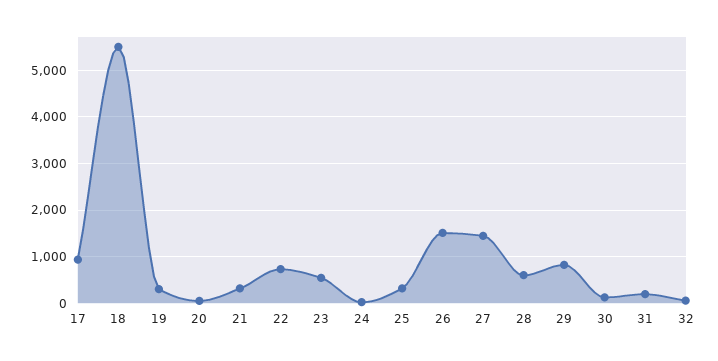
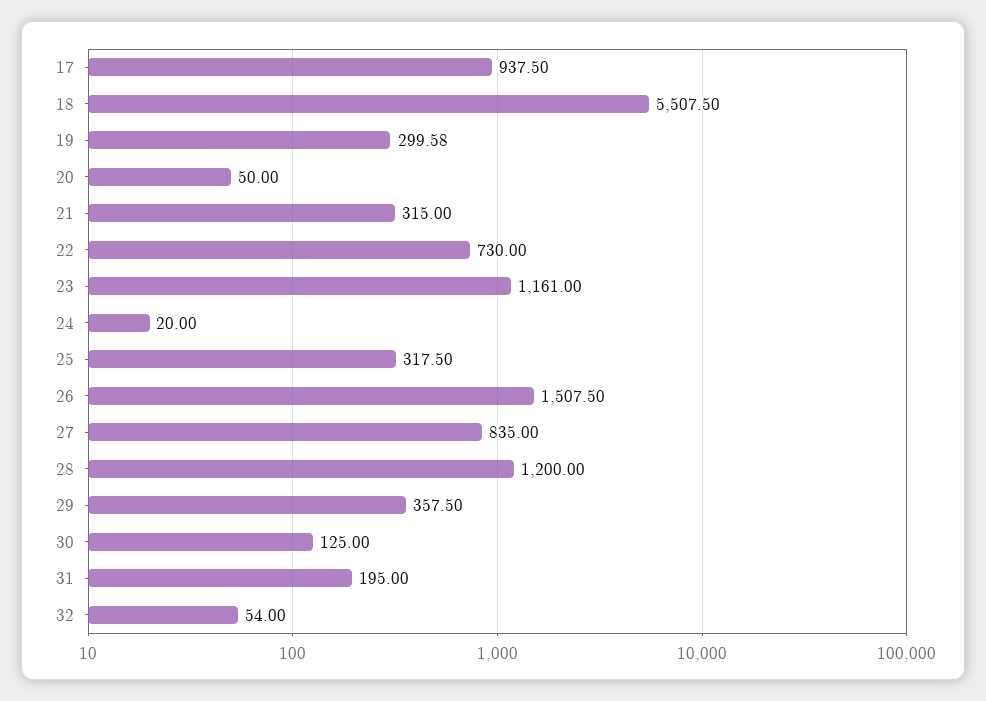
  {
    "17": 937.5,
    "18": 5507.5,
    "19": 299.58,
    "20": 50,
    "21": 315,
    "22": 730,
-   "23": 600,
+   "23": 1161,
    "24": 20,
    "25": 317.5,
    "26": 1507.5,
-   "27": 1400,
+   "27": 835,
-   "28": 600,
+   "28": 1200,
-   "29": 800,
+   "29": 357.5,
    "30": 125,
    "31": 195,
    "32": 54
  }

